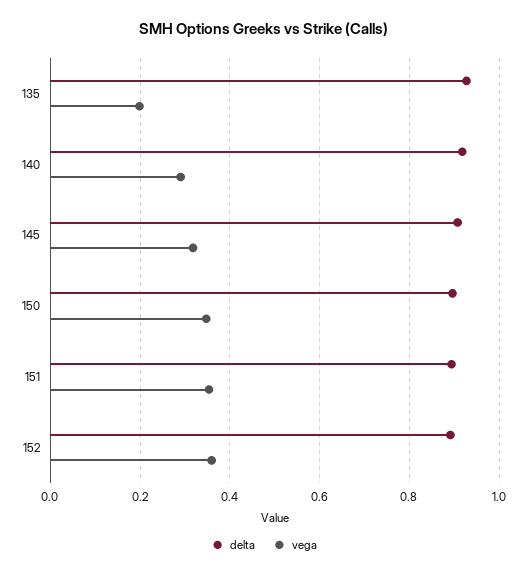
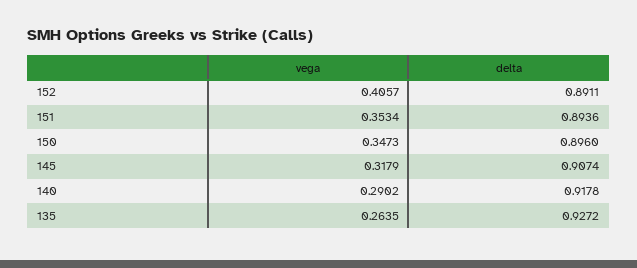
  {
    "delta": {
      "135": 0.9272,
      "140": 0.9178,
      "145": 0.9074,
      "150": 0.896,
      "151": 0.8936,
      "152": 0.8911
    },
    "vega": {
-     "135": 0.2,
+     "135": 0.2635,
      "140": 0.2902,
      "145": 0.3179,
      "150": 0.3473,
      "151": 0.3534,
-     "152": 0.36
+     "152": 0.4057
    }
  }

